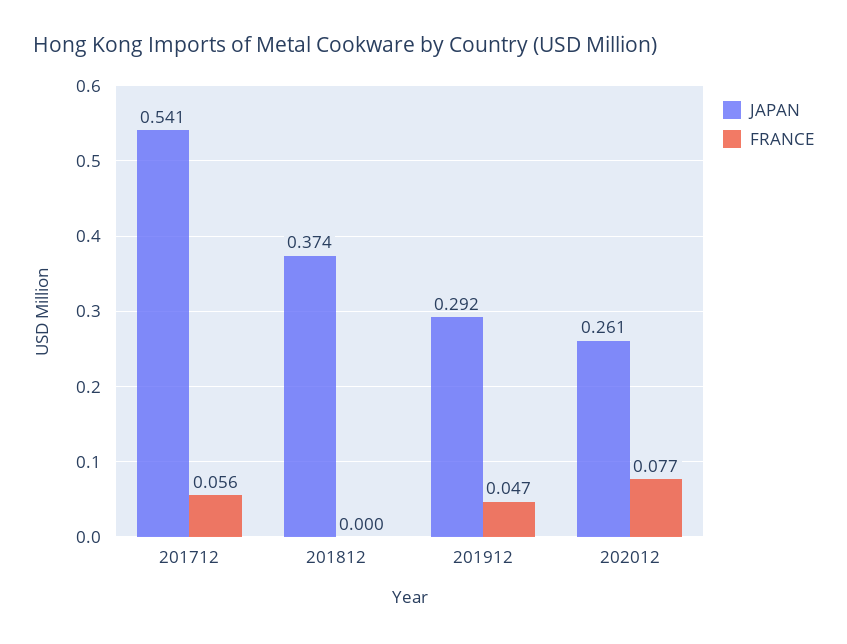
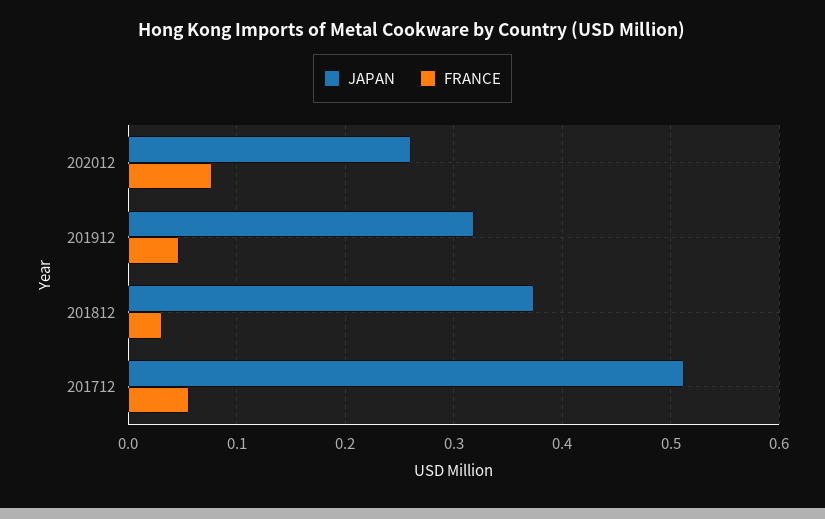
  {
    "JAPAN": {
-     "201712": 0.541,
+     "201712": 0.51,
      "201812": 0.374,
-     "201912": 0.292,
+     "201912": 0.32,
      "202012": 0.261
    },
    "FRANCE": {
      "201712": 0.056,
-     "201812": 0,
+     "201812": 0.03,
      "201912": 0.047,
      "202012": 0.077
    }
  }

